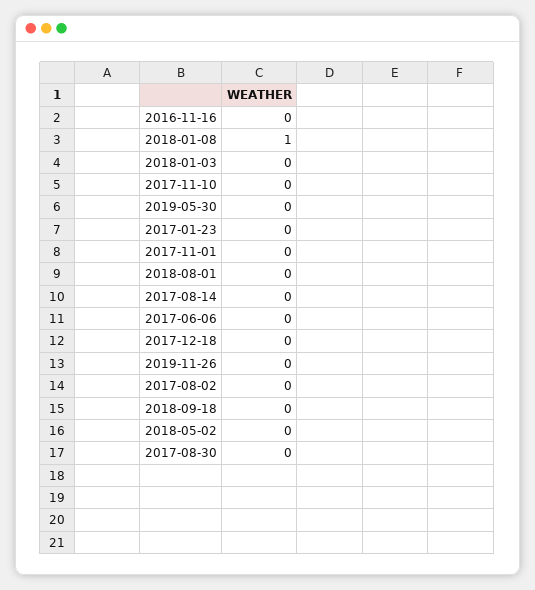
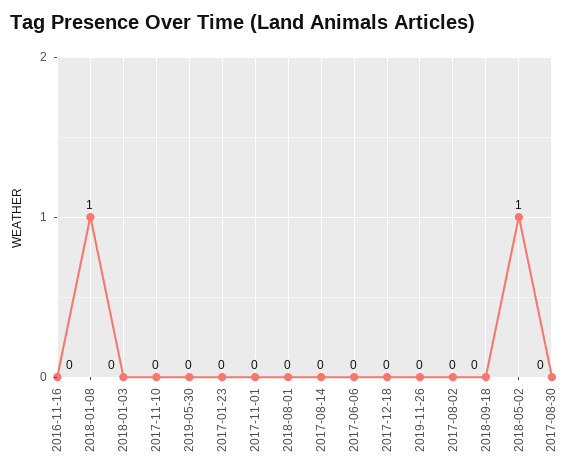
  {
    "2016-11-16": 0,
    "2018-01-08": 1,
    "2018-01-03": 0,
    "2017-11-10": 0,
    "2019-05-30": 0,
    "2017-01-23": 0,
    "2017-11-01": 0,
    "2018-08-01": 0,
    "2017-08-14": 0,
    "2017-06-06": 0,
    "2017-12-18": 0,
    "2019-11-26": 0,
    "2017-08-02": 0,
    "2018-09-18": 0,
-   "2018-05-02": 0,
+   "2018-05-02": 1,
    "2017-08-30": 0
  }

